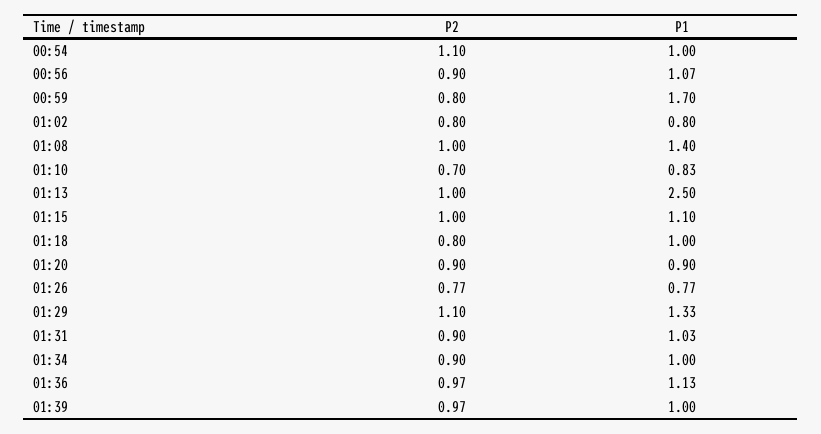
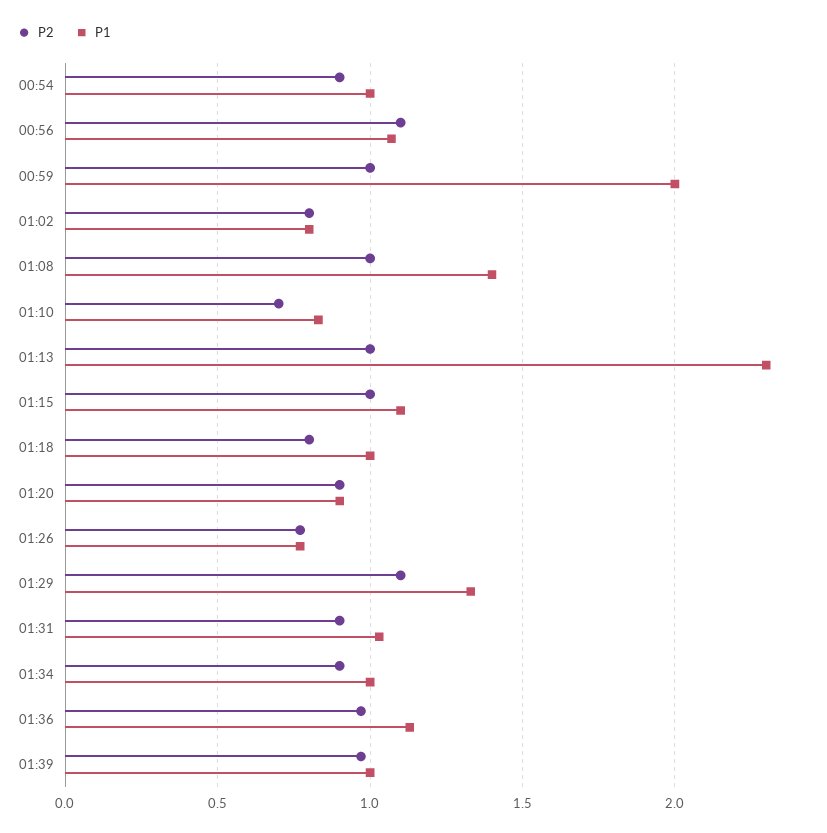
  {
    "P2": {
-     "00:54": 1.1,
+     "00:54": 0.9,
-     "00:56": 0.9,
+     "00:56": 1.1,
-     "00:59": 0.8,
+     "00:59": 1,
      "01:02": 0.8,
      "01:08": 1,
      "01:10": 0.7,
      "01:13": 1,
      "01:15": 1,
      "01:18": 0.8,
      "01:20": 0.9,
      "01:26": 0.77,
      "01:29": 1.1,
      "01:31": 0.9,
      "01:34": 0.9,
      "01:36": 0.97,
      "01:39": 0.97
    },
    "P1": {
      "00:54": 1,
      "00:56": 1.07,
-     "00:59": 1.7,
+     "00:59": 2,
      "01:02": 0.8,
      "01:08": 1.4,
      "01:10": 0.83,
-     "01:13": 2.5,
+     "01:13": 2.3,
      "01:15": 1.1,
      "01:18": 1,
      "01:20": 0.9,
      "01:26": 0.77,
      "01:29": 1.33,
      "01:31": 1.03,
      "01:34": 1,
      "01:36": 1.13,
      "01:39": 1
    }
  }

